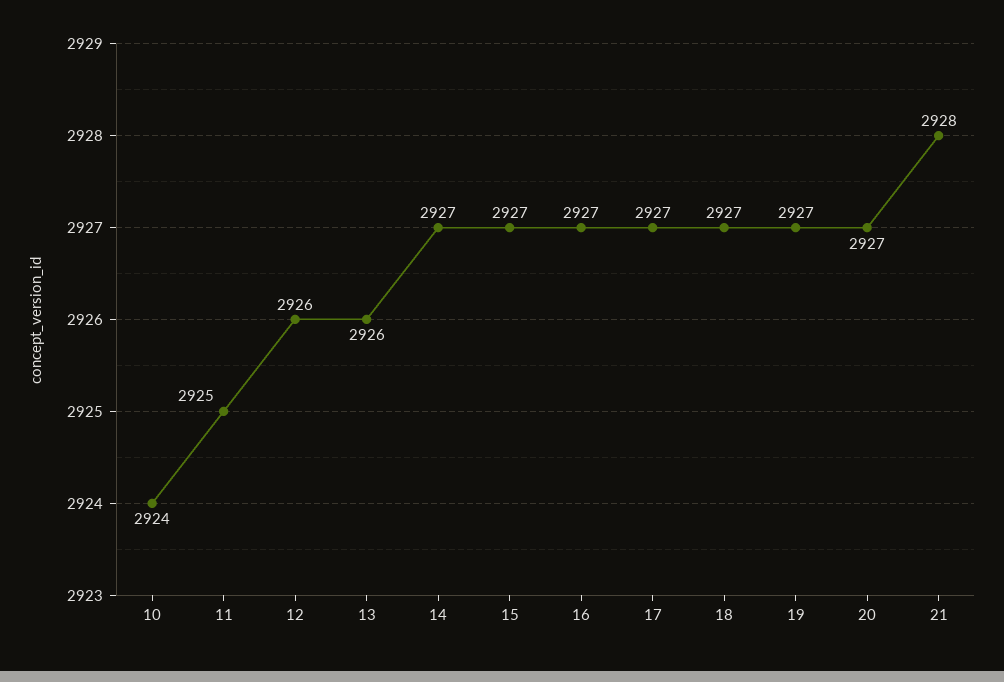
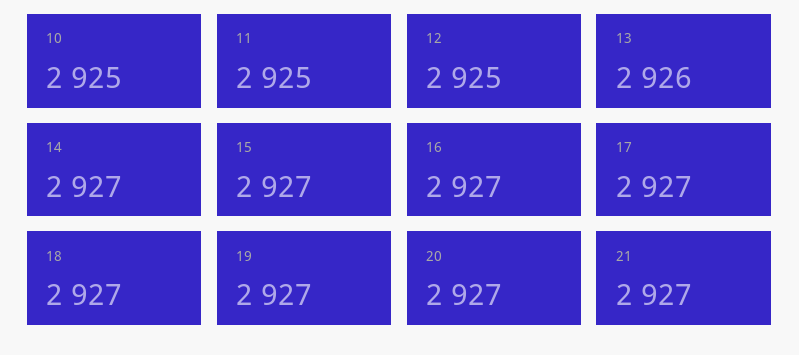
  {
-   "10": 2924,
+   "10": 2925,
    "11": 2925,
-   "12": 2926,
+   "12": 2925,
    "13": 2926,
    "14": 2927,
    "15": 2927,
    "16": 2927,
    "17": 2927,
    "18": 2927,
    "19": 2927,
    "20": 2927,
-   "21": 2928
+   "21": 2927
  }

